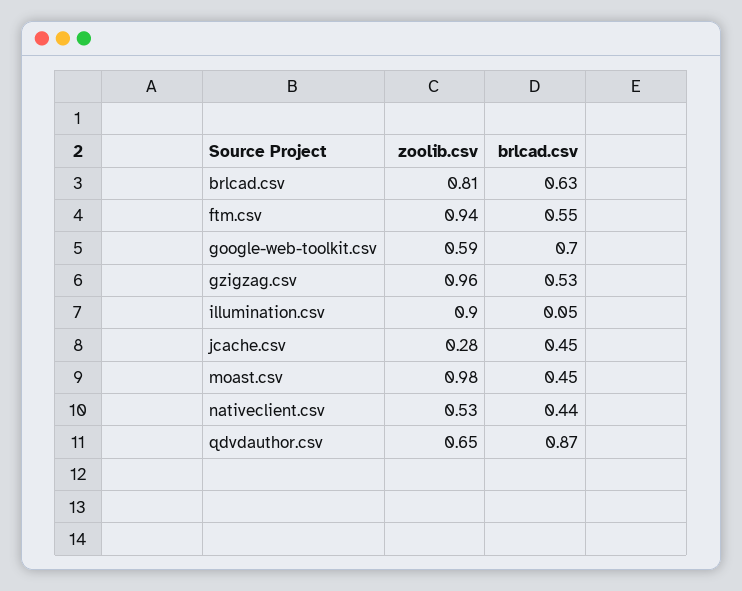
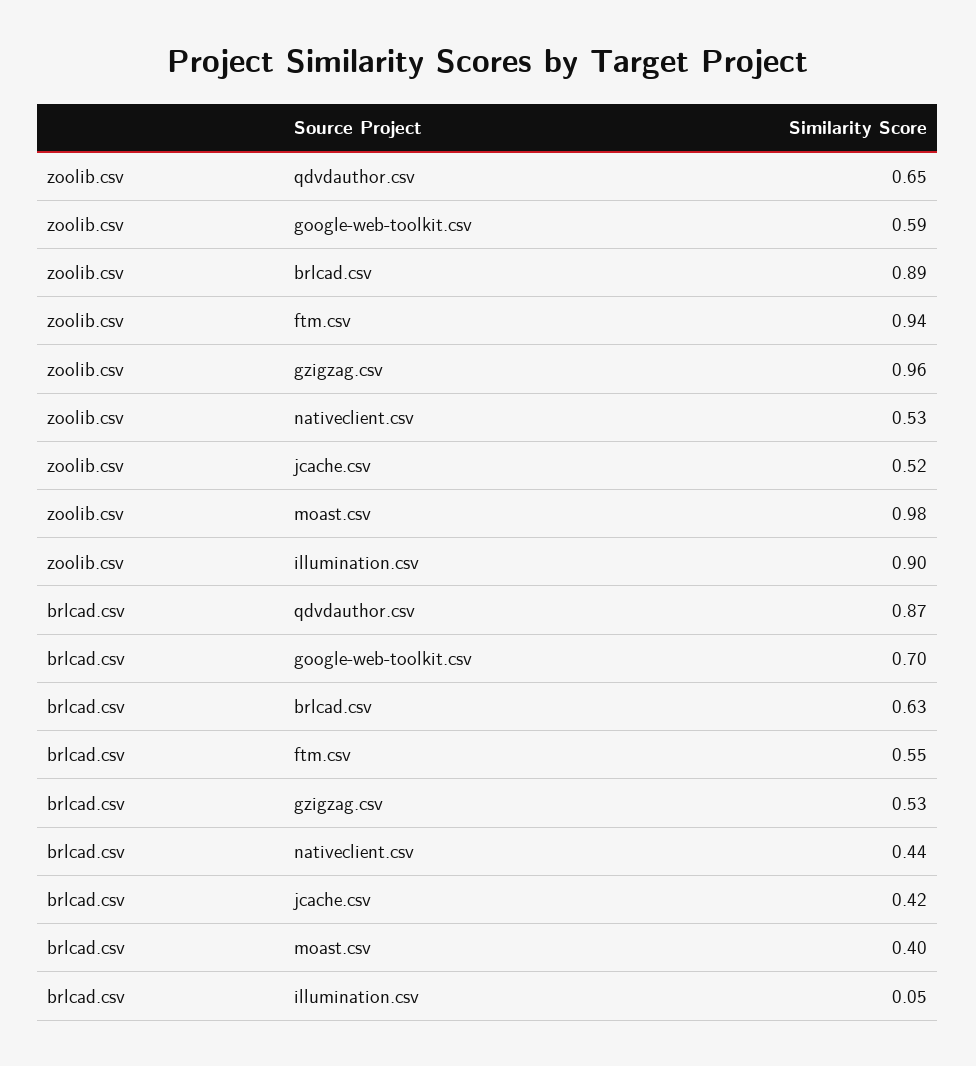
  {
    "zoolib.csv": {
-     "brlcad.csv": 0.81,
+     "brlcad.csv": 0.89,
      "ftm.csv": 0.94,
      "google-web-toolkit.csv": 0.59,
      "gzigzag.csv": 0.96,
      "illumination.csv": 0.9,
-     "jcache.csv": 0.28,
+     "jcache.csv": 0.52,
      "moast.csv": 0.98,
      "nativeclient.csv": 0.53,
      "qdvdauthor.csv": 0.65
    },
    "brlcad.csv": {
      "brlcad.csv": 0.63,
      "ftm.csv": 0.55,
      "google-web-toolkit.csv": 0.7,
      "gzigzag.csv": 0.53,
      "illumination.csv": 0.05,
-     "jcache.csv": 0.45,
+     "jcache.csv": 0.42,
-     "moast.csv": 0.45,
+     "moast.csv": 0.4,
      "nativeclient.csv": 0.44,
      "qdvdauthor.csv": 0.87
    }
  }

